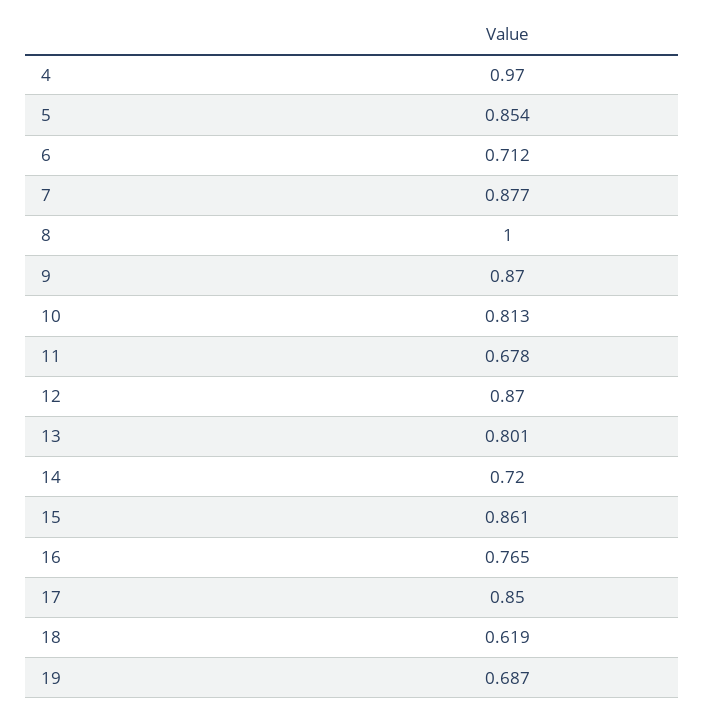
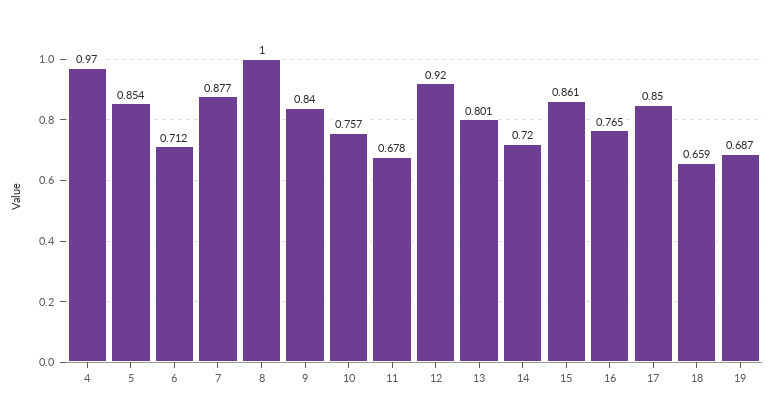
  {
    "4": 0.97,
    "5": 0.854,
    "6": 0.712,
    "7": 0.877,
    "8": 1,
-   "9": 0.87,
+   "9": 0.84,
-   "10": 0.813,
+   "10": 0.757,
    "11": 0.678,
-   "12": 0.87,
+   "12": 0.92,
    "13": 0.801,
    "14": 0.72,
    "15": 0.861,
    "16": 0.765,
    "17": 0.85,
-   "18": 0.619,
+   "18": 0.659,
    "19": 0.687
  }

